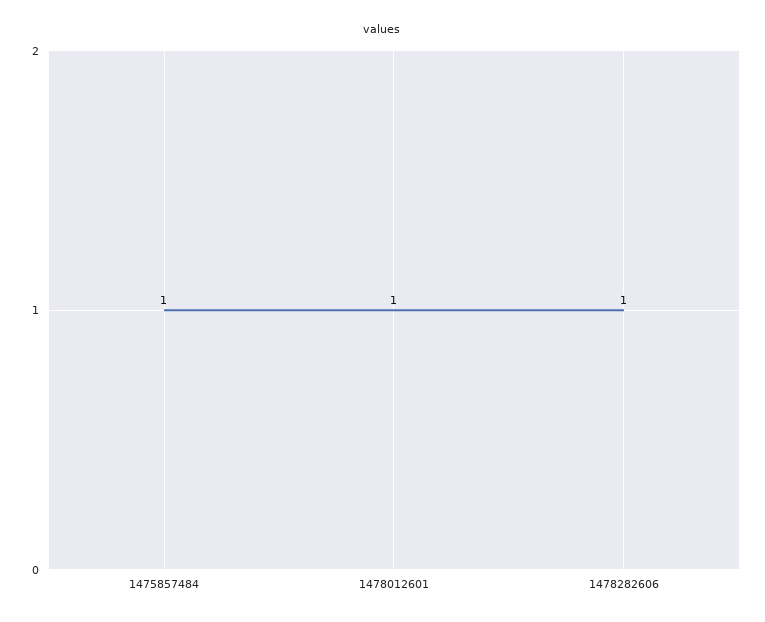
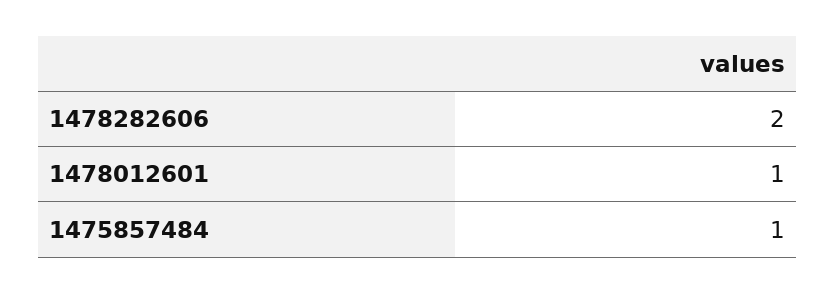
  {
    "1475857484": 1,
    "1478012601": 1,
-   "1478282606": 1
+   "1478282606": 2
  }

